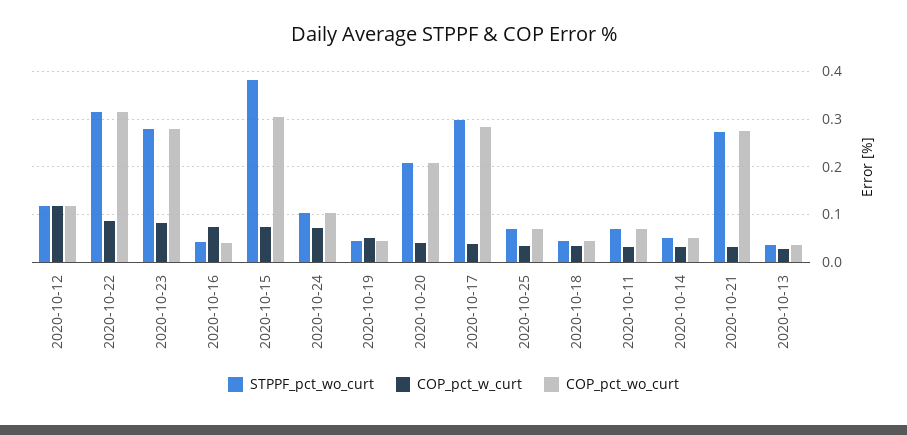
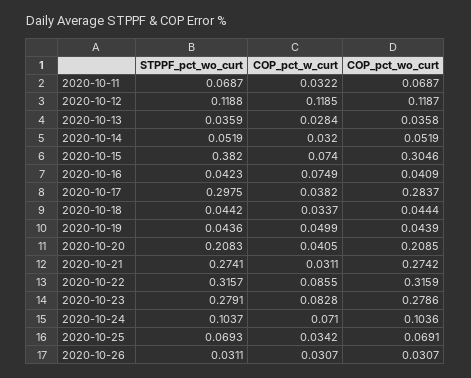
  {
    "STPPF_pct_wo_curt": {
      "2020-10-12": 0.1188,
      "2020-10-22": 0.3157,
      "2020-10-23": 0.2791,
      "2020-10-16": 0.0423,
      "2020-10-15": 0.382,
      "2020-10-24": 0.1037,
      "2020-10-19": 0.0436,
      "2020-10-20": 0.2083,
      "2020-10-17": 0.2975,
      "2020-10-25": 0.0693,
      "2020-10-18": 0.0442,
      "2020-10-11": 0.0687,
      "2020-10-14": 0.0519,
      "2020-10-21": 0.2741,
-     "2020-10-13": 0.0359
+     "2020-10-13": 0.0359,
+     "2020-10-26": 0.0311
    },
    "COP_pct_w_curt": {
      "2020-10-12": 0.1185,
      "2020-10-22": 0.0855,
      "2020-10-23": 0.0828,
      "2020-10-16": 0.0749,
      "2020-10-15": 0.074,
      "2020-10-24": 0.071,
      "2020-10-19": 0.0499,
      "2020-10-20": 0.0405,
      "2020-10-17": 0.0382,
      "2020-10-25": 0.0342,
      "2020-10-18": 0.0337,
      "2020-10-11": 0.0322,
      "2020-10-14": 0.032,
      "2020-10-21": 0.0311,
-     "2020-10-13": 0.0284
+     "2020-10-13": 0.0284,
+     "2020-10-26": 0.0307
    },
    "COP_pct_wo_curt": {
      "2020-10-12": 0.1187,
      "2020-10-22": 0.3159,
      "2020-10-23": 0.2786,
      "2020-10-16": 0.0409,
      "2020-10-15": 0.3046,
      "2020-10-24": 0.1036,
      "2020-10-19": 0.0439,
      "2020-10-20": 0.2085,
      "2020-10-17": 0.2837,
      "2020-10-25": 0.0691,
      "2020-10-18": 0.0444,
      "2020-10-11": 0.0687,
      "2020-10-14": 0.0519,
      "2020-10-21": 0.2742,
-     "2020-10-13": 0.0358
+     "2020-10-13": 0.0358,
+     "2020-10-26": 0.0307
    }
  }

